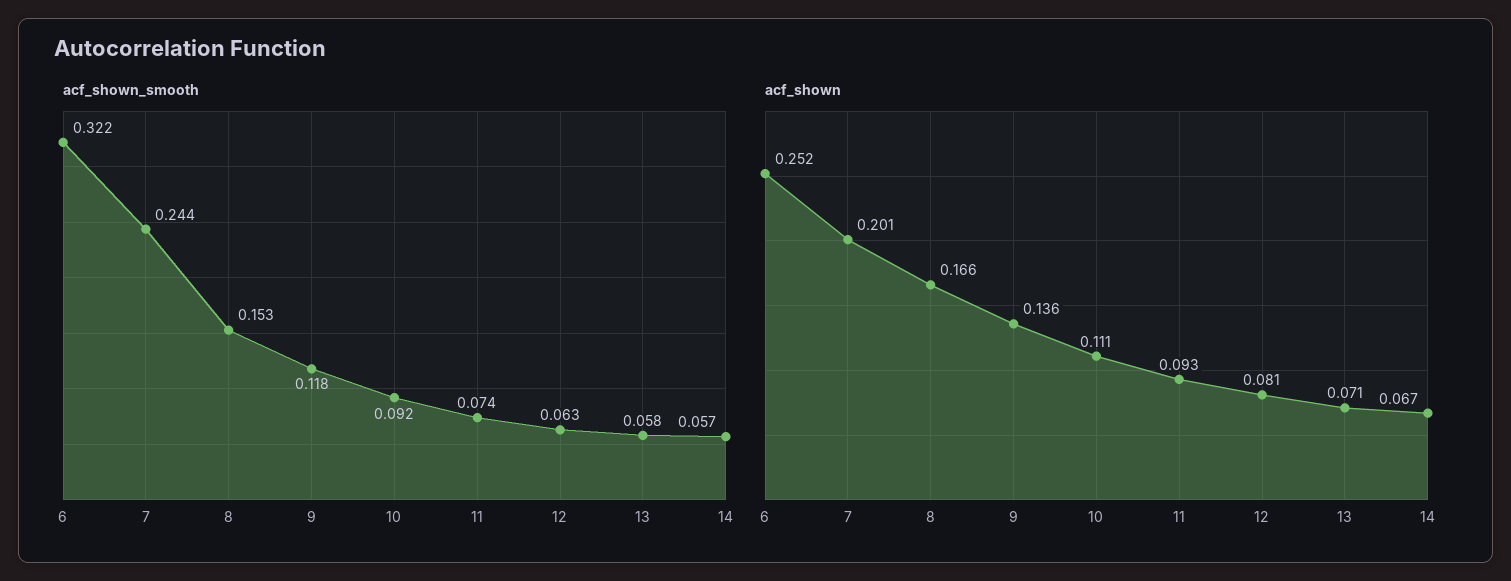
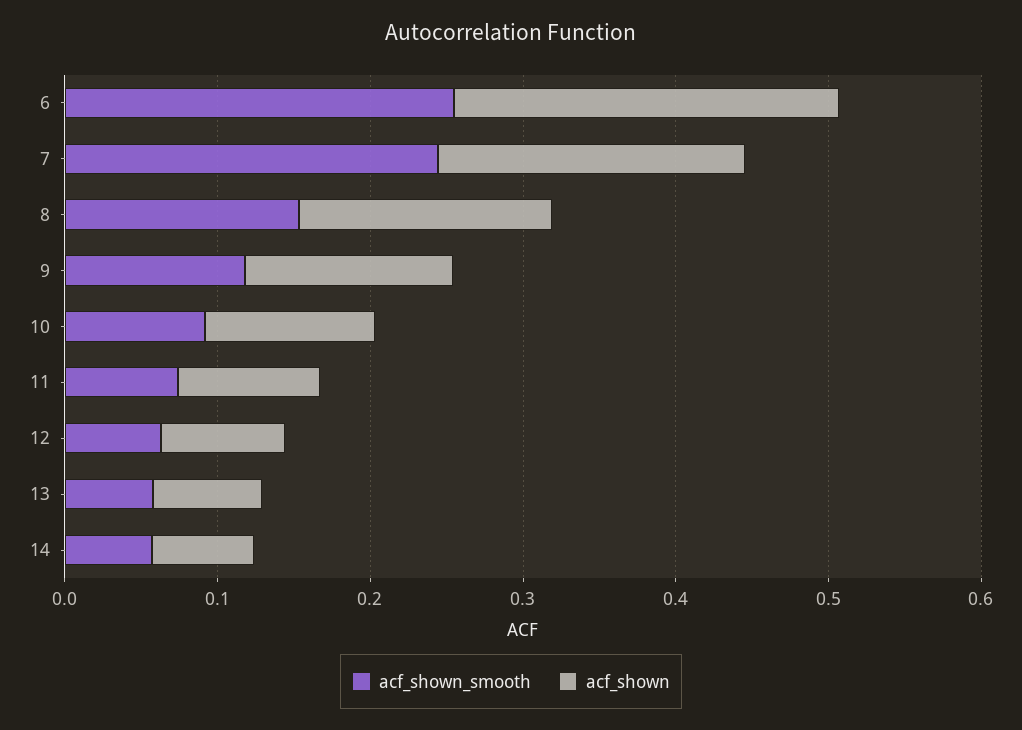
  {
    "acf_shown_smooth": {
-     "6": 0.322,
+     "6": 0.26,
      "7": 0.244,
      "8": 0.153,
      "9": 0.118,
      "10": 0.092,
      "11": 0.074,
      "12": 0.063,
      "13": 0.058,
      "14": 0.057
    },
    "acf_shown": {
      "6": 0.252,
      "7": 0.201,
      "8": 0.166,
      "9": 0.136,
      "10": 0.111,
      "11": 0.093,
      "12": 0.081,
      "13": 0.071,
      "14": 0.067
    }
  }

